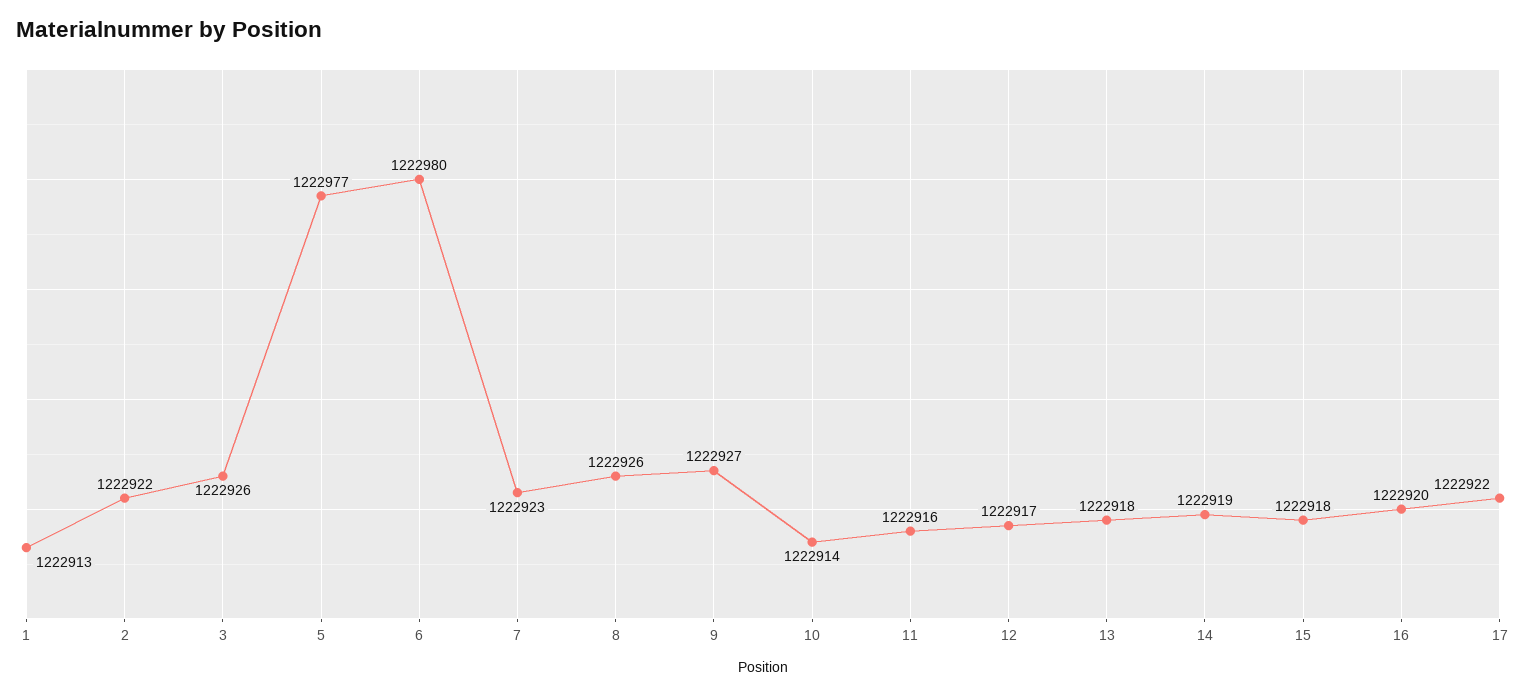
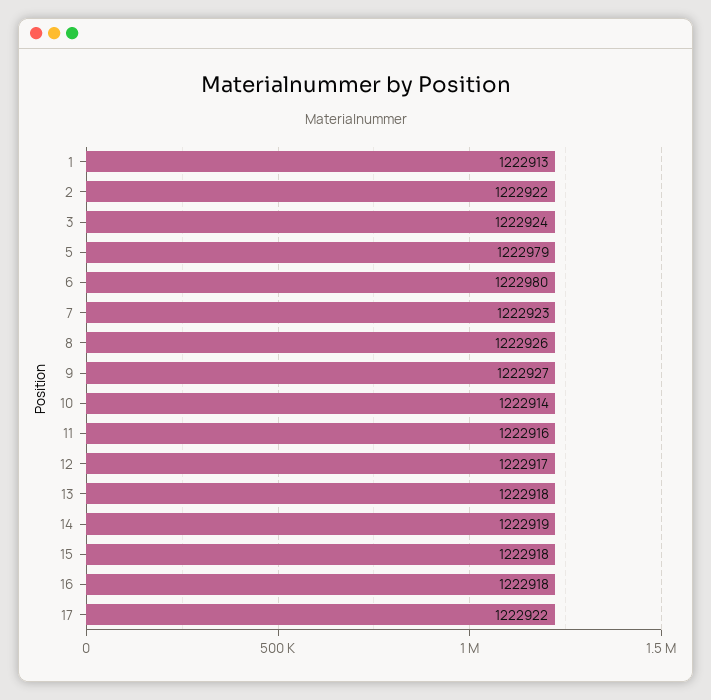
  {
    "1": 1222913,
    "2": 1222922,
-   "3": 1222926,
+   "3": 1222924,
-   "5": 1222977,
+   "5": 1222979,
    "6": 1222980,
    "7": 1222923,
    "8": 1222926,
    "9": 1222927,
    "10": 1222914,
    "11": 1222916,
    "12": 1222917,
    "13": 1222918,
    "14": 1222919,
    "15": 1222918,
-   "16": 1222920,
+   "16": 1222918,
    "17": 1222922
  }

